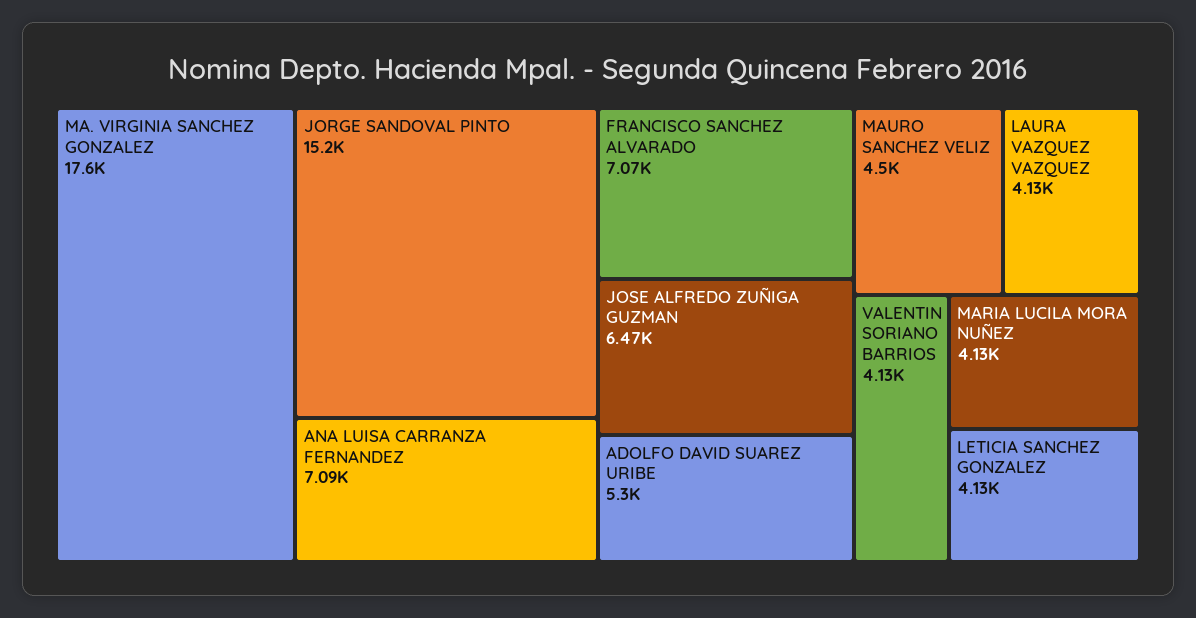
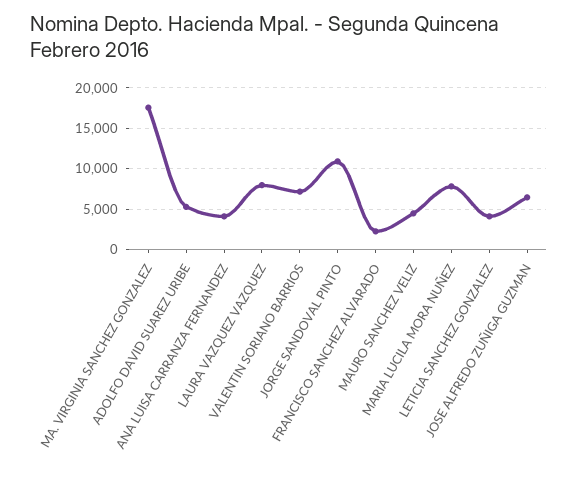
  {
    "MA. VIRGINIA SANCHEZ GONZALEZ": 17600,
-   "JORGE SANDOVAL PINTO": 15200,
+   "JORGE SANDOVAL PINTO": 11000,
-   "ANA LUISA CARRANZA FERNANDEZ": 7090,
+   "ANA LUISA CARRANZA FERNANDEZ": 4000,
-   "FRANCISCO SANCHEZ ALVARADO": 7070,
+   "FRANCISCO SANCHEZ ALVARADO": 2000,
    "JOSE ALFREDO ZUÑIGA GUZMAN": 6470,
    "ADOLFO DAVID SUAREZ URIBE": 5300,
    "MAURO SANCHEZ VELIZ": 4500,
-   "LAURA VAZQUEZ VAZQUEZ": 4130,
+   "LAURA VAZQUEZ VAZQUEZ": 8000,
-   "VALENTIN SORIANO BARRIOS": 4130,
+   "VALENTIN SORIANO BARRIOS": 7000,
-   "MARIA LUCILA MORA NUÑEZ": 4130,
+   "MARIA LUCILA MORA NUÑEZ": 8000,
    "LETICIA SANCHEZ GONZALEZ": 4130
  }

